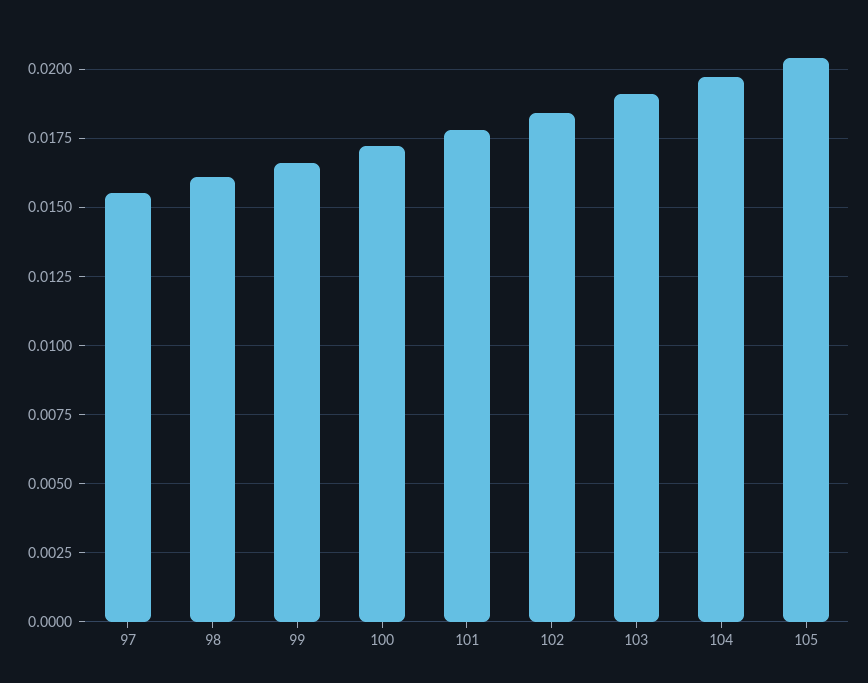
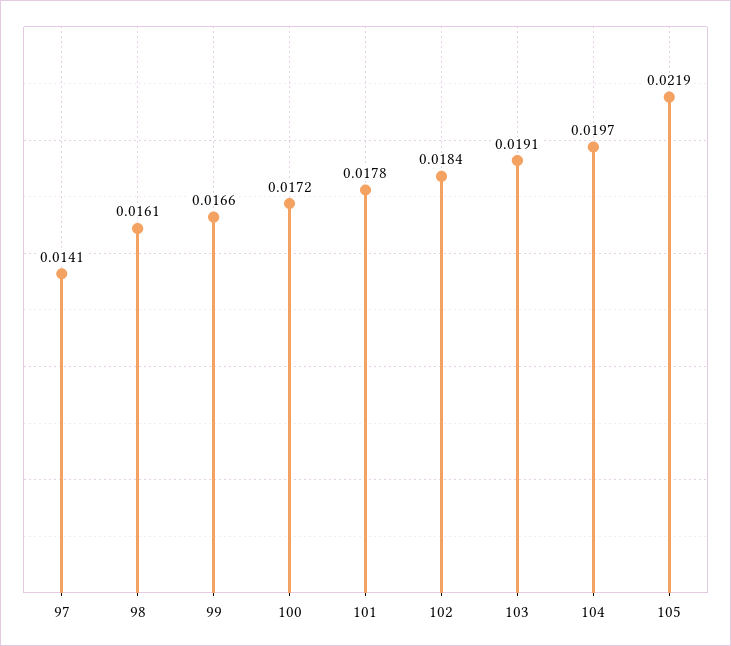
  {
-   "97": 0.0155,
+   "97": 0.0141,
    "98": 0.0161,
    "99": 0.0166,
    "100": 0.0172,
    "101": 0.0178,
    "102": 0.0184,
    "103": 0.0191,
    "104": 0.0197,
-   "105": 0.0205
+   "105": 0.0219
  }

